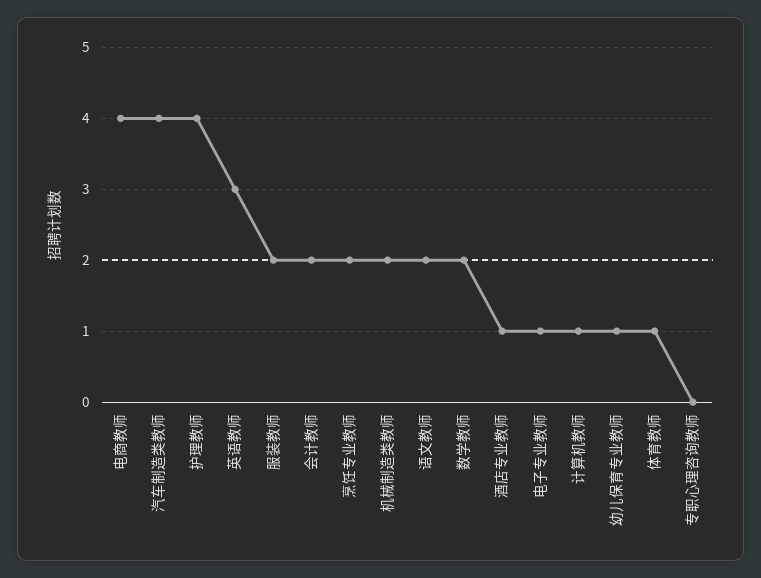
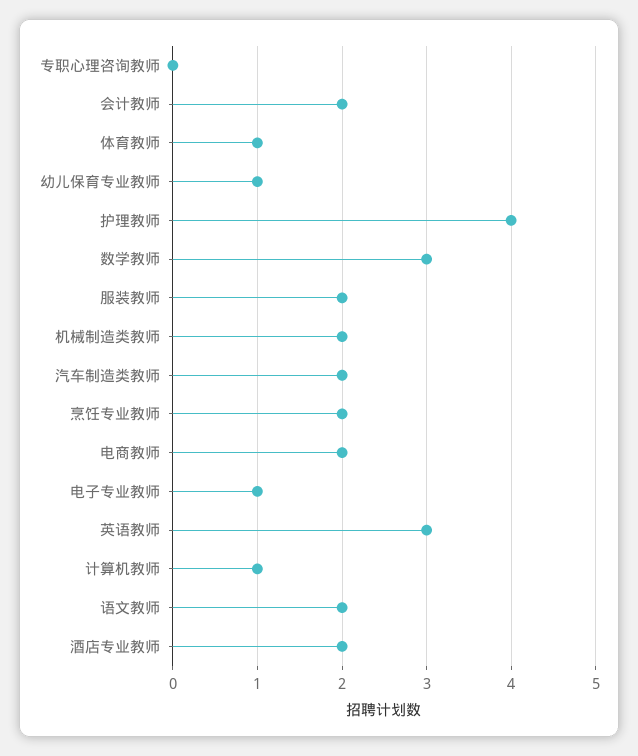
  {
-   "电商教师": 4,
+   "电商教师": 2,
-   "汽车制造类教师": 4,
+   "汽车制造类教师": 2,
    "护理教师": 4,
    "英语教师": 3,
    "服装教师": 2,
    "会计教师": 2,
    "烹饪专业教师": 2,
    "机械制造类教师": 2,
    "语文教师": 2,
-   "数学教师": 2,
+   "数学教师": 3,
-   "酒店专业教师": 1,
+   "酒店专业教师": 2,
    "电子专业教师": 1,
    "计算机教师": 1,
    "幼儿保育专业教师": 1,
    "体育教师": 1,
    "专职心理咨询教师": 0
  }

